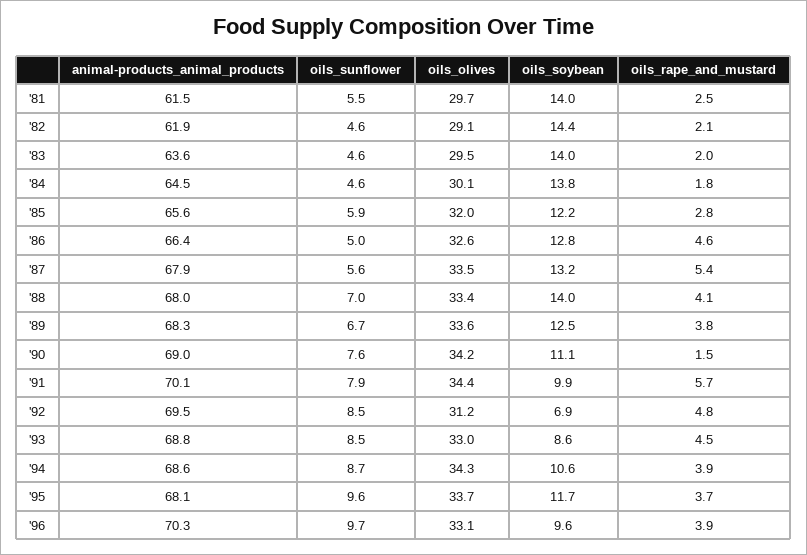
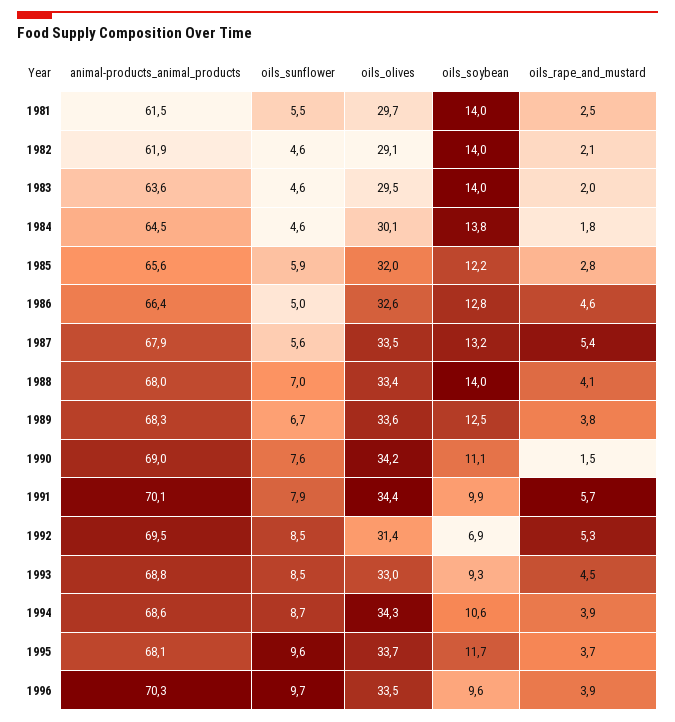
  {
    "animal-products_animal_products": {
      "'81": 61.5,
      "'82": 61.9,
      "'83": 63.6,
      "'84": 64.5,
      "'85": 65.6,
      "'86": 66.4,
      "'87": 67.9,
      "'88": 68,
      "'89": 68.3,
      "'90": 69,
      "'91": 70.1,
      "'92": 69.5,
      "'93": 68.8,
      "'94": 68.6,
      "'95": 68.1,
      "'96": 70.3
    },
    "oils_sunflower": {
      "'81": 5.5,
      "'82": 4.6,
      "'83": 4.6,
      "'84": 4.6,
      "'85": 5.9,
      "'86": 5,
      "'87": 5.6,
      "'88": 7,
      "'89": 6.7,
      "'90": 7.6,
      "'91": 7.9,
      "'92": 8.5,
      "'93": 8.5,
      "'94": 8.7,
      "'95": 9.6,
      "'96": 9.7
    },
    "oils_olives": {
      "'81": 29.7,
      "'82": 29.1,
      "'83": 29.5,
      "'84": 30.1,
      "'85": 32,
      "'86": 32.6,
      "'87": 33.5,
      "'88": 33.4,
      "'89": 33.6,
      "'90": 34.2,
      "'91": 34.4,
-     "'92": 31.2,
+     "'92": 31.4,
      "'93": 33,
      "'94": 34.3,
      "'95": 33.7,
-     "'96": 33.1
+     "'96": 33.5
    },
    "oils_soybean": {
      "'81": 14,
-     "'82": 14.4,
+     "'82": 14,
      "'83": 14,
      "'84": 13.8,
      "'85": 12.2,
      "'86": 12.8,
      "'87": 13.2,
      "'88": 14,
      "'89": 12.5,
      "'90": 11.1,
      "'91": 9.9,
      "'92": 6.9,
-     "'93": 8.6,
+     "'93": 9.3,
      "'94": 10.6,
      "'95": 11.7,
      "'96": 9.6
    },
    "oils_rape_and_mustard": {
      "'81": 2.5,
      "'82": 2.1,
      "'83": 2,
      "'84": 1.8,
      "'85": 2.8,
      "'86": 4.6,
      "'87": 5.4,
      "'88": 4.1,
      "'89": 3.8,
      "'90": 1.5,
      "'91": 5.7,
-     "'92": 4.8,
+     "'92": 5.3,
      "'93": 4.5,
      "'94": 3.9,
      "'95": 3.7,
      "'96": 3.9
    }
  }

